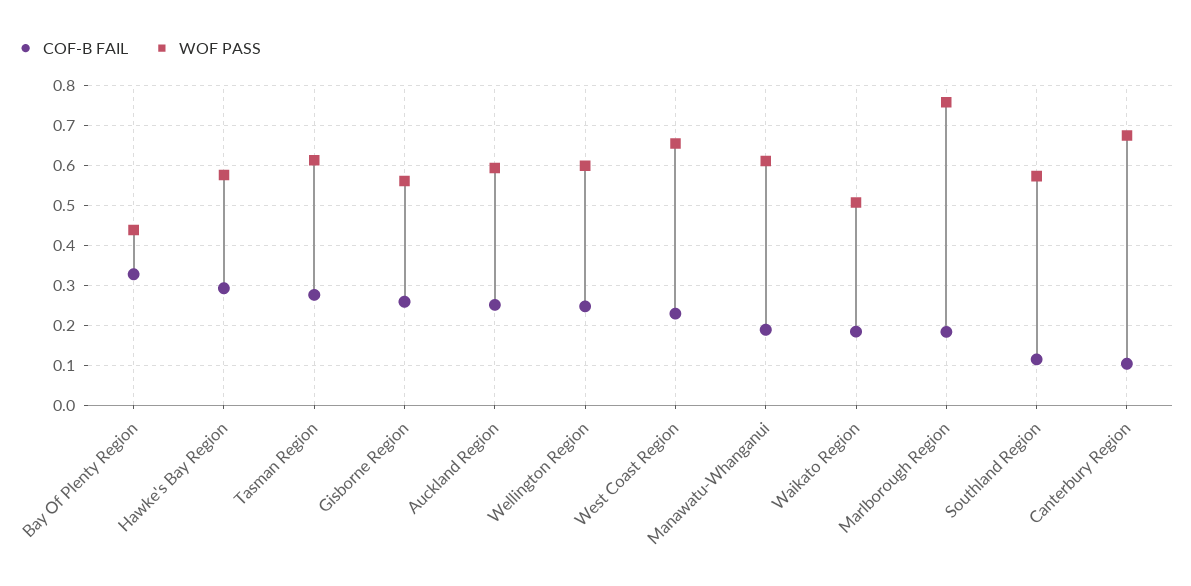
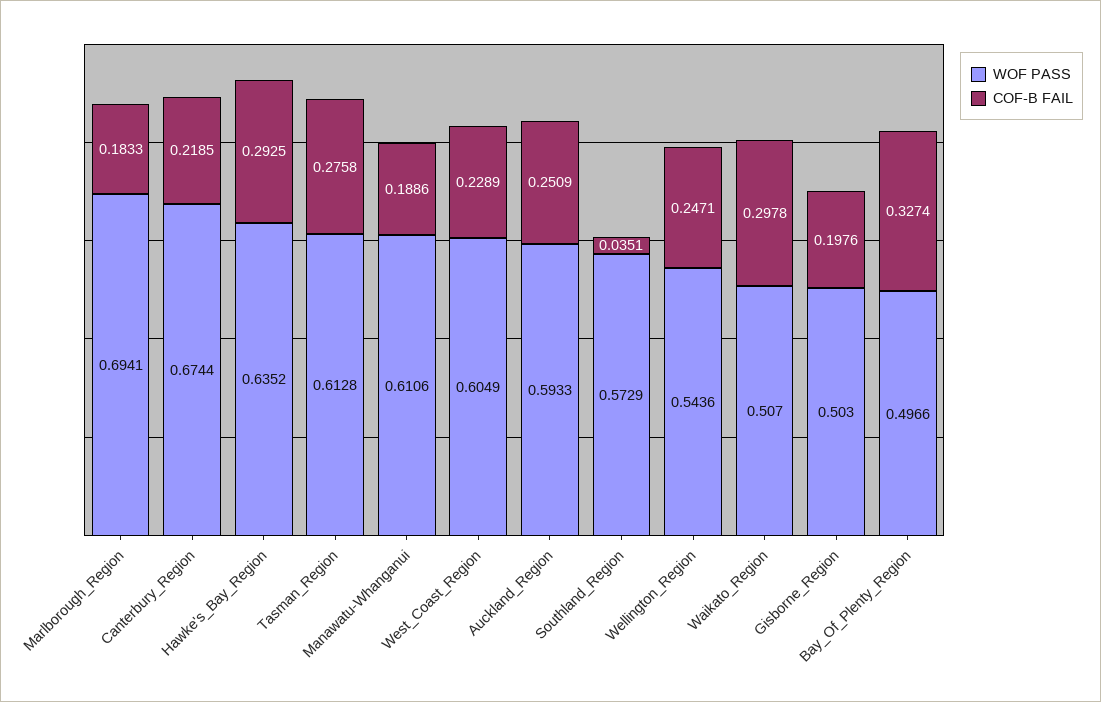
  {
    "COF-B FAIL": {
      "Bay Of Plenty Region": 0.3274,
      "Hawke's Bay Region": 0.2925,
      "Tasman Region": 0.2758,
-     "Gisborne Region": 0.26,
+     "Gisborne Region": 0.1976,
      "Auckland Region": 0.2509,
      "Wellington Region": 0.2471,
      "West Coast Region": 0.2289,
      "Manawatu-Whanganui": 0.1886,
-     "Waikato Region": 0.18,
+     "Waikato Region": 0.2978,
      "Marlborough Region": 0.1833,
-     "Southland Region": 0.12,
+     "Southland Region": 0.0351,
-     "Canterbury Region": 0.1
+     "Canterbury Region": 0.2185
    },
    "WOF PASS": {
-     "Bay Of Plenty Region": 0.44,
+     "Bay Of Plenty Region": 0.4966,
-     "Hawke's Bay Region": 0.58,
+     "Hawke's Bay Region": 0.6352,
      "Tasman Region": 0.6128,
-     "Gisborne Region": 0.56,
+     "Gisborne Region": 0.503,
      "Auckland Region": 0.5933,
-     "Wellington Region": 0.6,
+     "Wellington Region": 0.5436,
-     "West Coast Region": 0.66,
+     "West Coast Region": 0.6049,
      "Manawatu-Whanganui": 0.6106,
      "Waikato Region": 0.507,
-     "Marlborough Region": 0.76,
+     "Marlborough Region": 0.6941,
      "Southland Region": 0.5729,
      "Canterbury Region": 0.6744
    }
  }

